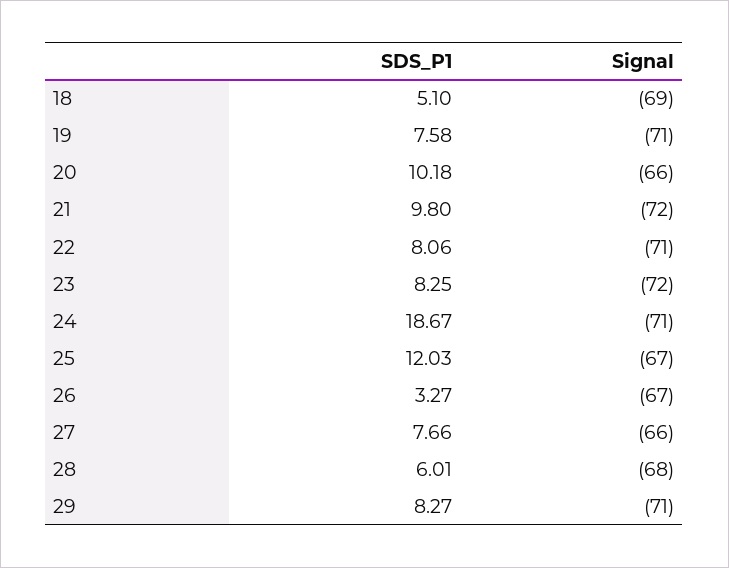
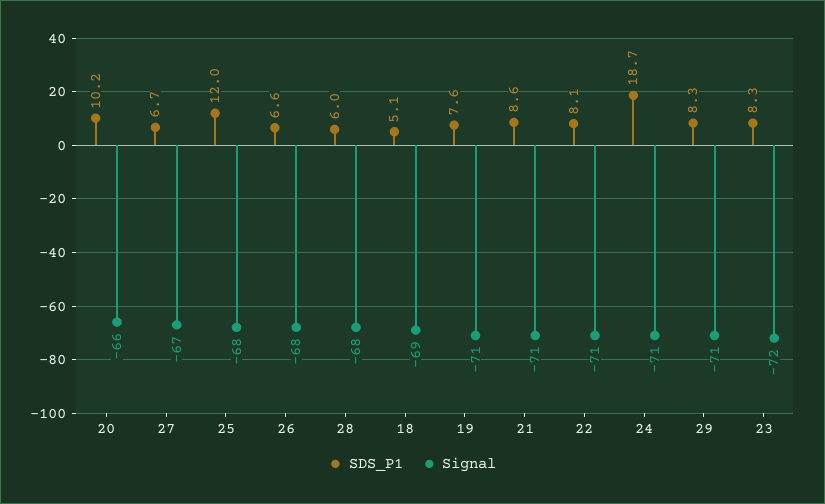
  {
    "SDS_P1": {
      "18": 5.1,
      "19": 7.58,
      "20": 10.18,
-     "21": 9.8,
+     "21": 8.6,
      "22": 8.06,
      "23": 8.25,
      "24": 18.67,
      "25": 12.03,
-     "26": 3.27,
+     "26": 6.6,
-     "27": 7.66,
+     "27": 6.7,
      "28": 6.01,
      "29": 8.27
    },
    "Signal": {
      "18": -69,
      "19": -71,
      "20": -66,
-     "21": -72,
+     "21": -71,
      "22": -71,
      "23": -72,
      "24": -71,
-     "25": -67,
+     "25": -68,
-     "26": -67,
+     "26": -68,
-     "27": -66,
+     "27": -67,
      "28": -68,
      "29": -71
    }
  }

